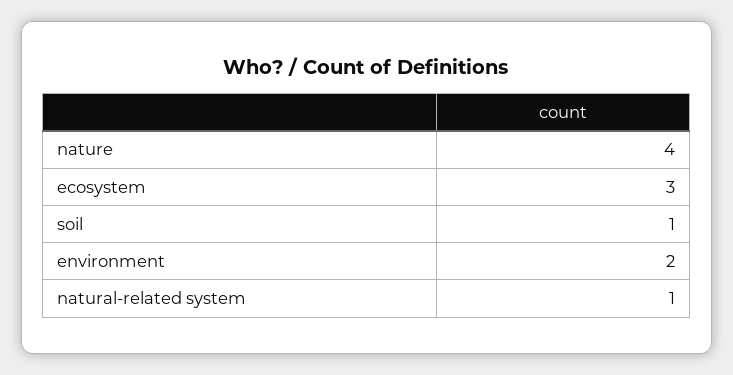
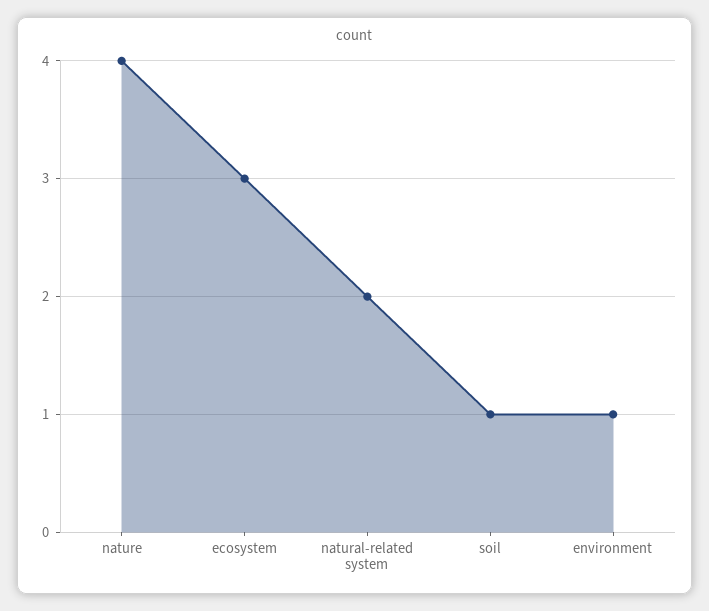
  {
    "nature": 4,
    "ecosystem": 3,
    "soil": 1,
-   "environment": 2,
+   "environment": 1,
-   "natural-related system": 1
+   "natural-related system": 2
  }

